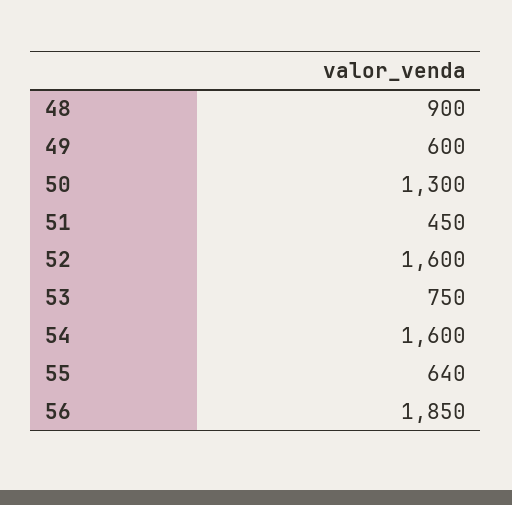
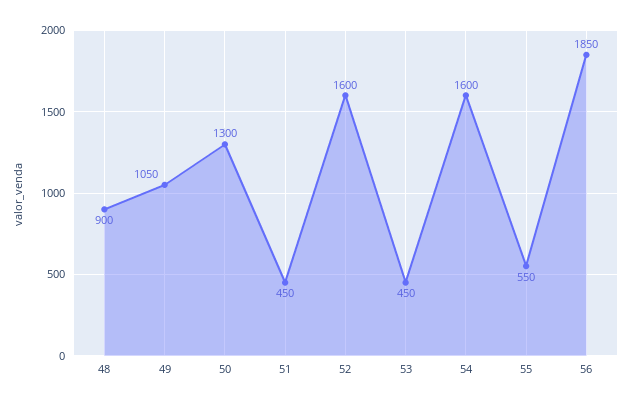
  {
    "48": 900,
-   "49": 600,
+   "49": 1050,
    "50": 1300,
    "51": 450,
    "52": 1600,
-   "53": 750,
+   "53": 450,
    "54": 1600,
-   "55": 640,
+   "55": 550,
    "56": 1850
  }

